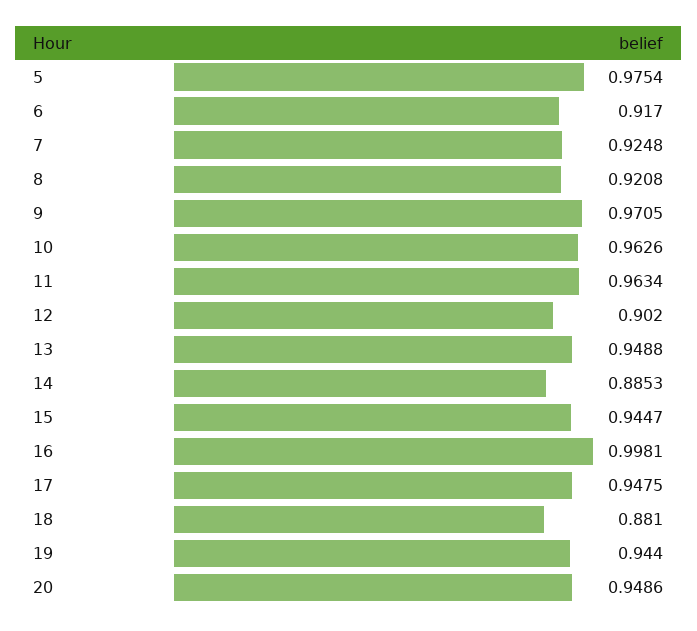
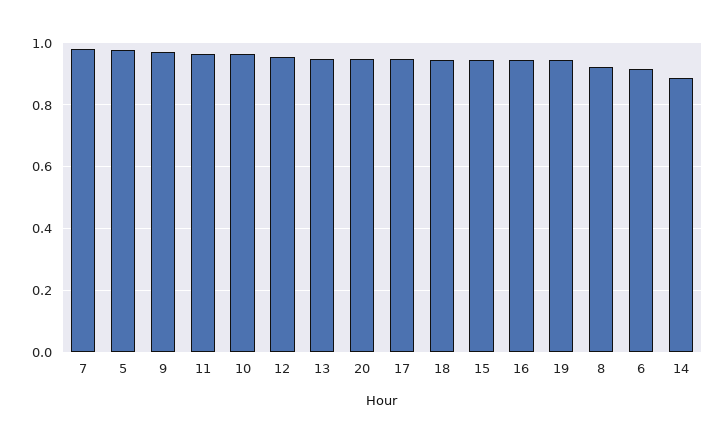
  {
    "5": 0.9754,
    "6": 0.917,
-   "7": 0.9248,
+   "7": 0.98,
    "8": 0.9208,
    "9": 0.9705,
    "10": 0.9626,
    "11": 0.9634,
-   "12": 0.902,
+   "12": 0.96,
    "13": 0.9488,
    "14": 0.8853,
    "15": 0.9447,
-   "16": 0.9981,
+   "16": 0.94,
    "17": 0.9475,
-   "18": 0.881,
+   "18": 0.94,
    "19": 0.944,
    "20": 0.9486
  }

